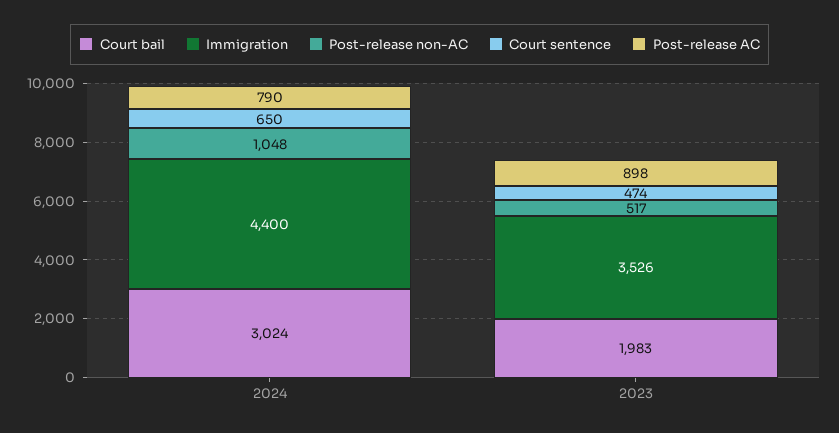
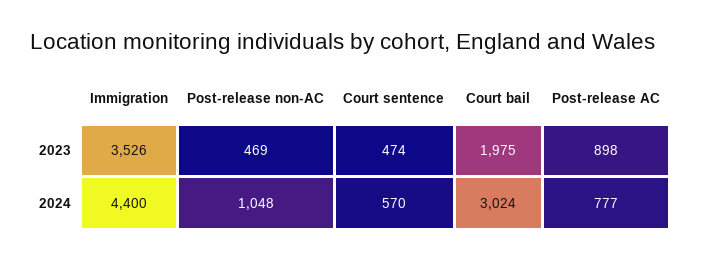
  {
    "Court bail": {
      "2024": 3024,
-     "2023": 1983
+     "2023": 1975
    },
    "Immigration": {
      "2024": 4400,
      "2023": 3526
    },
    "Post-release non-AC": {
      "2024": 1048,
-     "2023": 517
+     "2023": 469
    },
    "Court sentence": {
-     "2024": 650,
+     "2024": 570,
      "2023": 474
    },
    "Post-release AC": {
-     "2024": 790,
+     "2024": 777,
      "2023": 898
    }
  }

